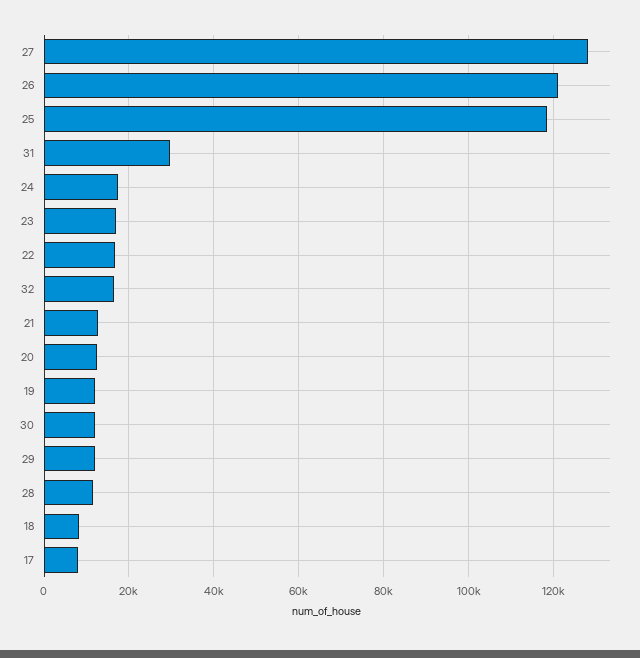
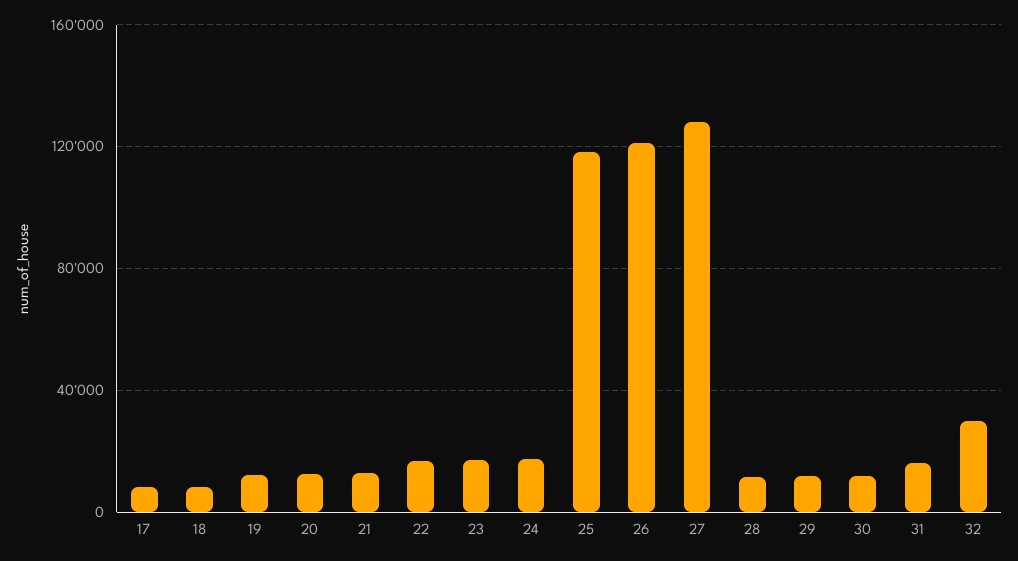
  {
    "27": 128000,
    "26": 122000,
    "25": 118000,
-   "31": 30000,
+   "31": 15000,
    "24": 18000,
    "23": 16000,
    "22": 16000,
-   "32": 16000,
+   "32": 30000,
    "21": 12000,
    "20": 12000,
    "19": 12000,
    "30": 12000,
    "29": 12000,
    "28": 12000,
    "18": 8000,
    "17": 8000
  }

